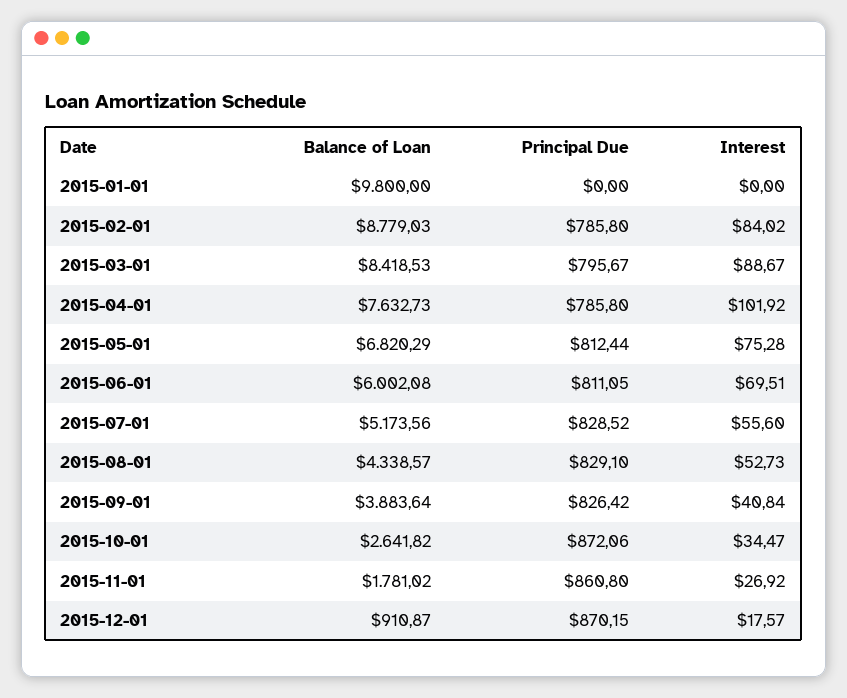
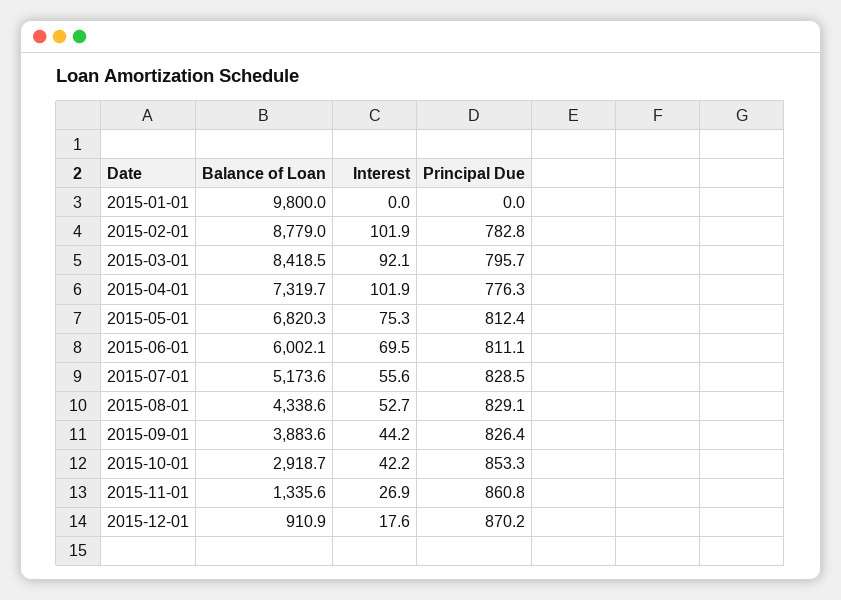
  {
    "Balance of Loan": {
      "2015-01-01": 9800,
      "2015-02-01": 8779.03,
      "2015-03-01": 8418.53,
-     "2015-04-01": 7632.73,
+     "2015-04-01": 7319.7,
      "2015-05-01": 6820.29,
      "2015-06-01": 6002.08,
      "2015-07-01": 5173.56,
      "2015-08-01": 4338.57,
      "2015-09-01": 3883.64,
-     "2015-10-01": 2641.82,
+     "2015-10-01": 2918.7,
-     "2015-11-01": 1781.02,
+     "2015-11-01": 1335.6,
      "2015-12-01": 910.87
    },
    "Principal Due": {
      "2015-01-01": 0,
-     "2015-02-01": 785.8,
+     "2015-02-01": 782.8,
      "2015-03-01": 795.67,
-     "2015-04-01": 785.8,
+     "2015-04-01": 776.3,
      "2015-05-01": 812.44,
      "2015-06-01": 811.05,
      "2015-07-01": 828.52,
      "2015-08-01": 829.1,
      "2015-09-01": 826.42,
-     "2015-10-01": 872.06,
+     "2015-10-01": 853.3,
      "2015-11-01": 860.8,
      "2015-12-01": 870.15
    },
    "Interest": {
      "2015-01-01": 0,
-     "2015-02-01": 84.02,
+     "2015-02-01": 101.9,
-     "2015-03-01": 88.67,
+     "2015-03-01": 92.1,
      "2015-04-01": 101.92,
      "2015-05-01": 75.28,
      "2015-06-01": 69.51,
      "2015-07-01": 55.6,
      "2015-08-01": 52.73,
-     "2015-09-01": 40.84,
+     "2015-09-01": 44.2,
-     "2015-10-01": 34.47,
+     "2015-10-01": 42.2,
      "2015-11-01": 26.92,
      "2015-12-01": 17.57
    }
  }

